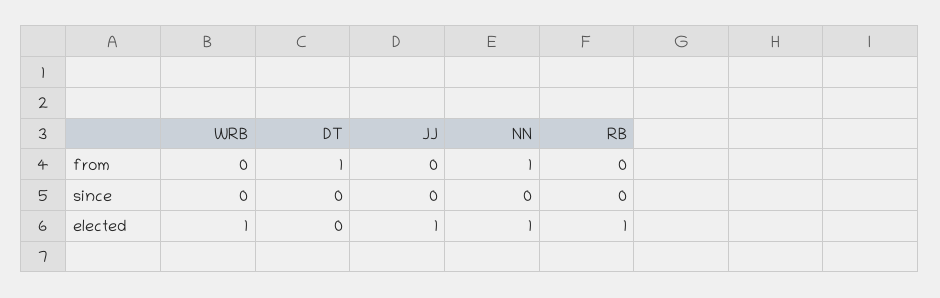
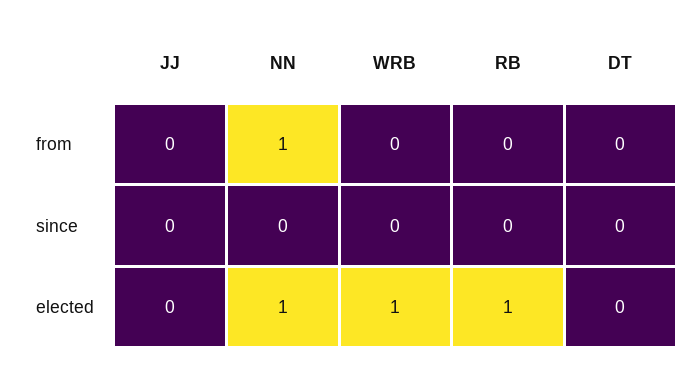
  {
    "WRB": {
      "from": 0,
      "since": 0,
      "elected": 1
    },
    "DT": {
-     "from": 1,
+     "from": 0,
      "since": 0,
      "elected": 0
    },
    "JJ": {
      "from": 0,
      "since": 0,
-     "elected": 1
+     "elected": 0
    },
    "NN": {
      "from": 1,
      "since": 0,
      "elected": 1
    },
    "RB": {
      "from": 0,
      "since": 0,
      "elected": 1
    }
  }

